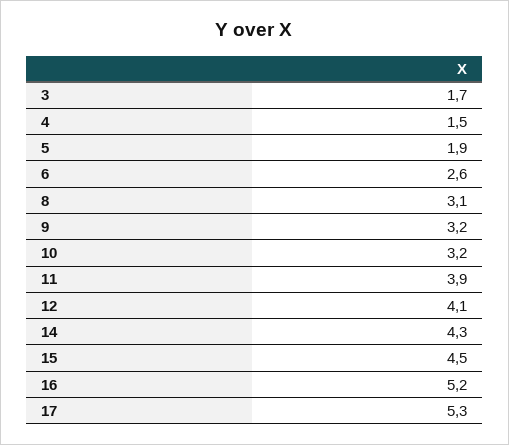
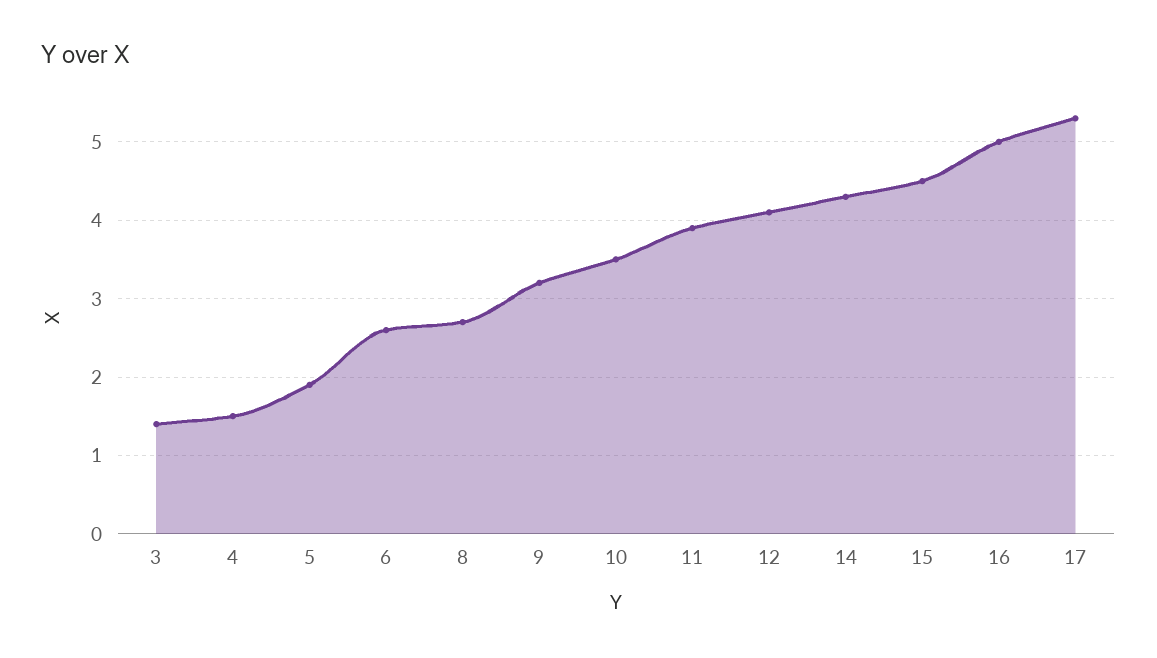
  {
-   "3": 1.7,
+   "3": 1.4,
    "4": 1.5,
    "5": 1.9,
    "6": 2.6,
-   "8": 3.1,
+   "8": 2.7,
    "9": 3.2,
-   "10": 3.2,
+   "10": 3.5,
    "11": 3.9,
    "12": 4.1,
    "14": 4.3,
    "15": 4.5,
-   "16": 5.2,
+   "16": 5,
    "17": 5.3
  }

